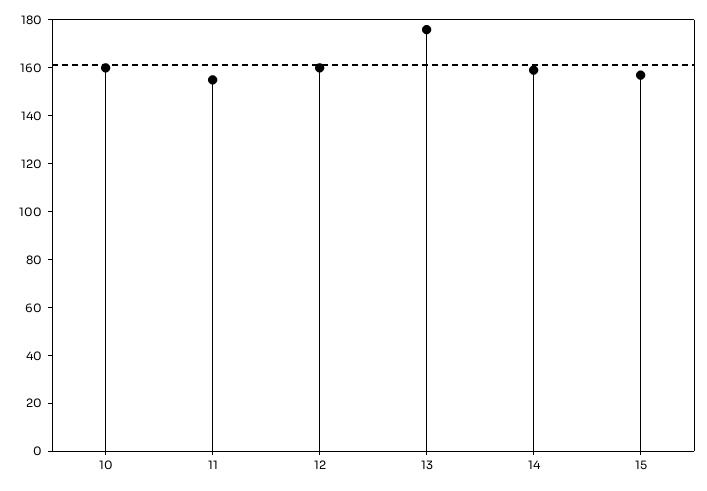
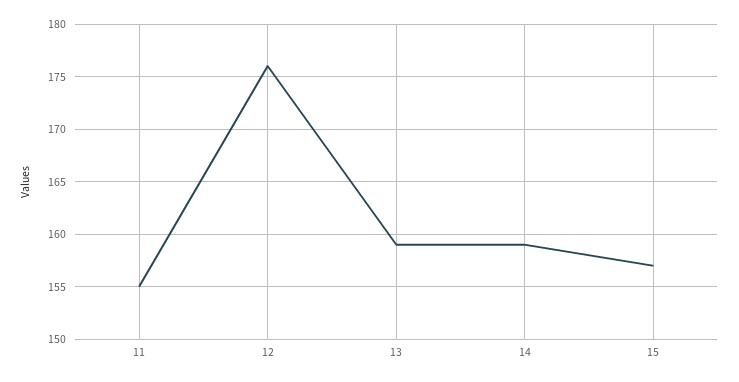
  {
-   "10": 160,
    "11": 155,
-   "12": 160,
+   "12": 176,
-   "13": 175,
+   "13": 159,
    "14": 159,
    "15": 157
  }

